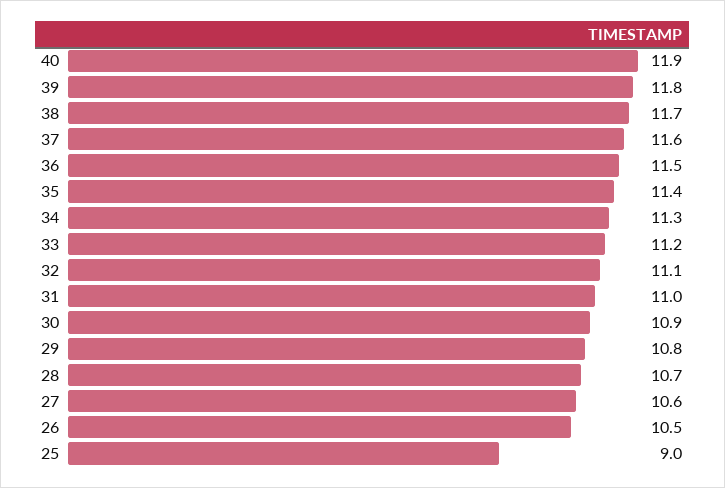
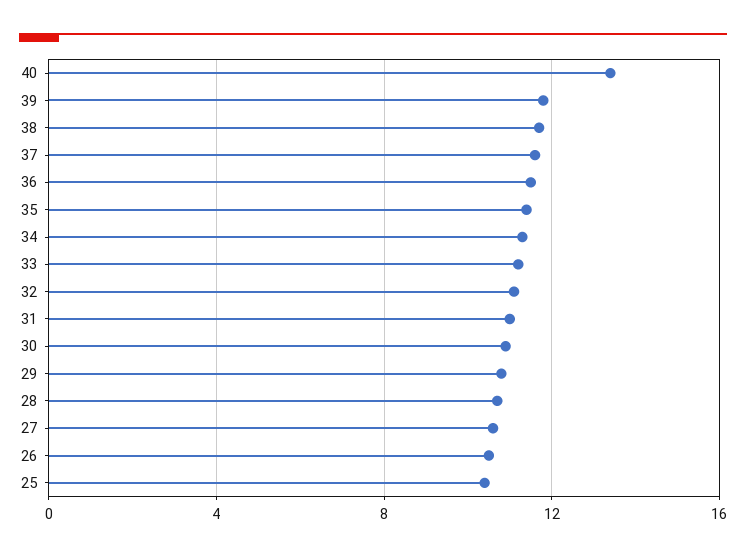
  {
-   "40": 11.9,
+   "40": 13.5,
    "39": 11.8,
    "38": 11.7,
    "37": 11.6,
    "36": 11.5,
    "35": 11.4,
    "34": 11.3,
    "33": 11.2,
    "32": 11.1,
    "31": 11,
    "30": 10.9,
    "29": 10.8,
    "28": 10.7,
    "27": 10.6,
    "26": 10.5,
-   "25": 9
+   "25": 10.5
  }

